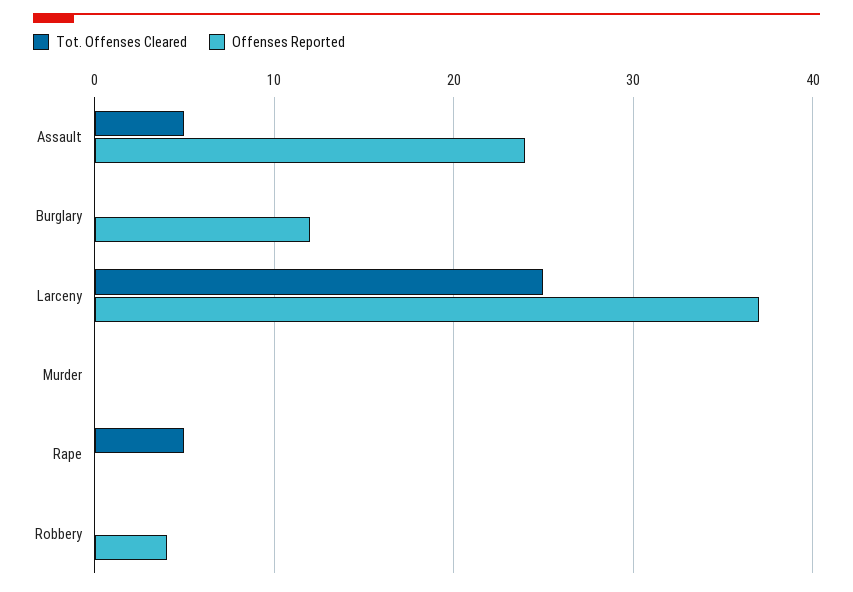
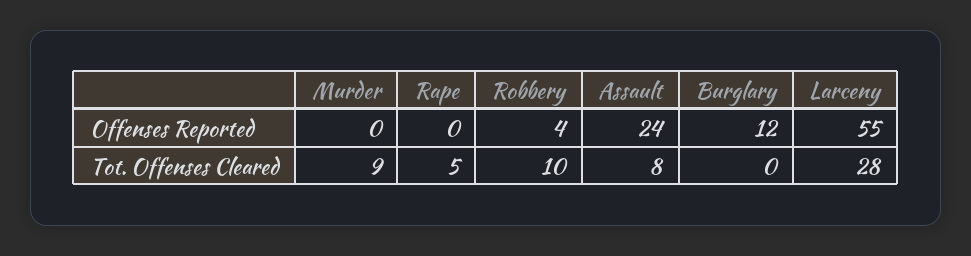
  {
    "Tot. Offenses Cleared": {
-     "Assault": 5,
+     "Assault": 8,
      "Burglary": 0,
-     "Larceny": 25,
+     "Larceny": 28,
-     "Murder": 0,
+     "Murder": 9,
      "Rape": 5,
-     "Robbery": 0
+     "Robbery": 10
    },
    "Offenses Reported": {
      "Assault": 24,
      "Burglary": 12,
-     "Larceny": 37,
+     "Larceny": 55,
      "Murder": 0,
      "Rape": 0,
      "Robbery": 4
    }
  }

